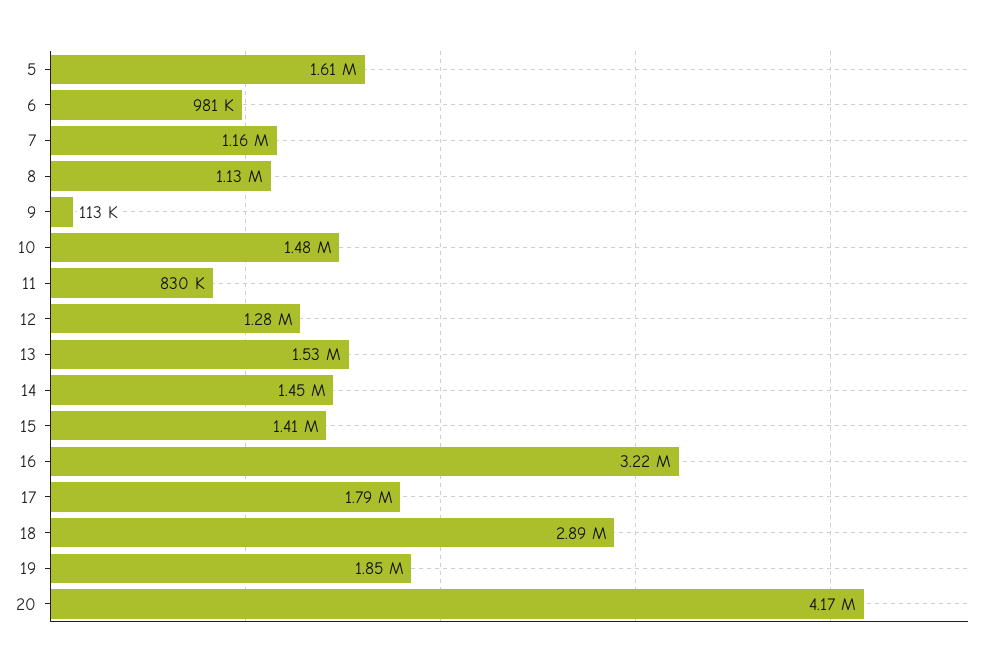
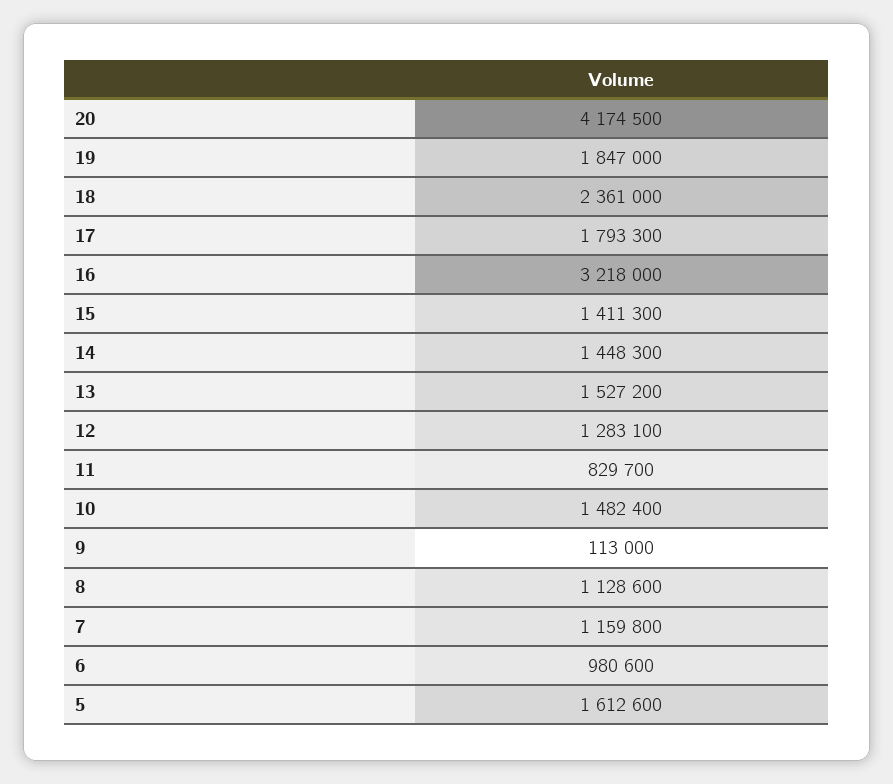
  {
    "5": 1612600,
    "6": 980600,
    "7": 1159800,
    "8": 1128600,
    "9": 113000,
    "10": 1482400,
    "11": 829700,
    "12": 1283100,
    "13": 1527200,
    "14": 1448300,
    "15": 1411300,
    "16": 3218000,
    "17": 1793300,
-   "18": 2890000,
+   "18": 2361000,
    "19": 1847000,
    "20": 4174500
  }

